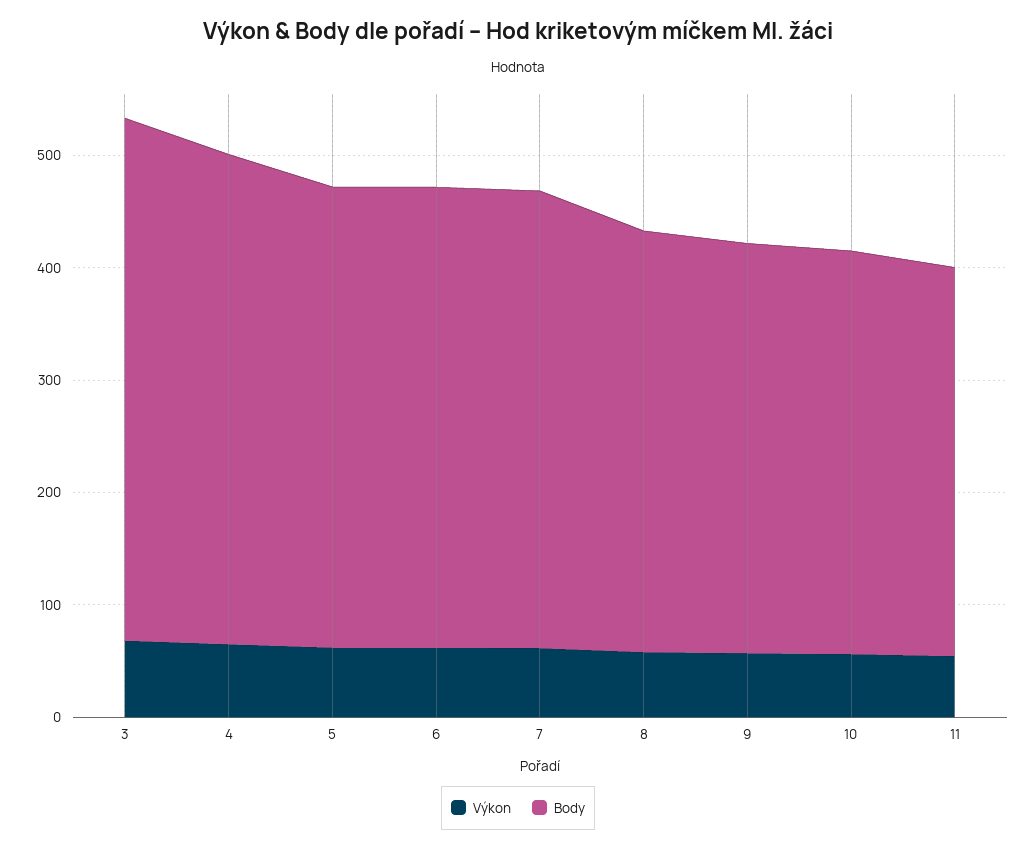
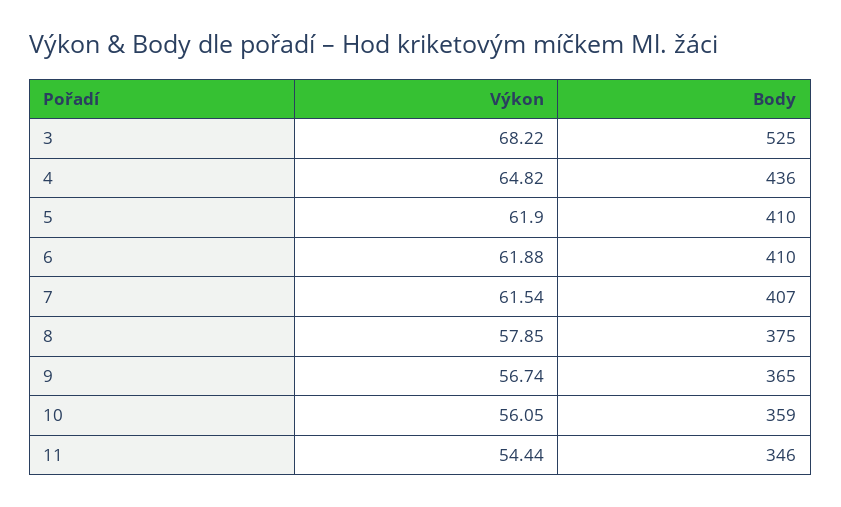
  {
    "Výkon": {
      "3": 68.22,
      "4": 64.82,
      "5": 61.9,
      "6": 61.88,
      "7": 61.54,
      "8": 57.85,
      "9": 56.74,
      "10": 56.05,
      "11": 54.44
    },
    "Body": {
-     "3": 460,
+     "3": 525,
      "4": 436,
      "5": 410,
      "6": 410,
      "7": 407,
      "8": 375,
      "9": 365,
      "10": 359,
      "11": 346
    }
  }

